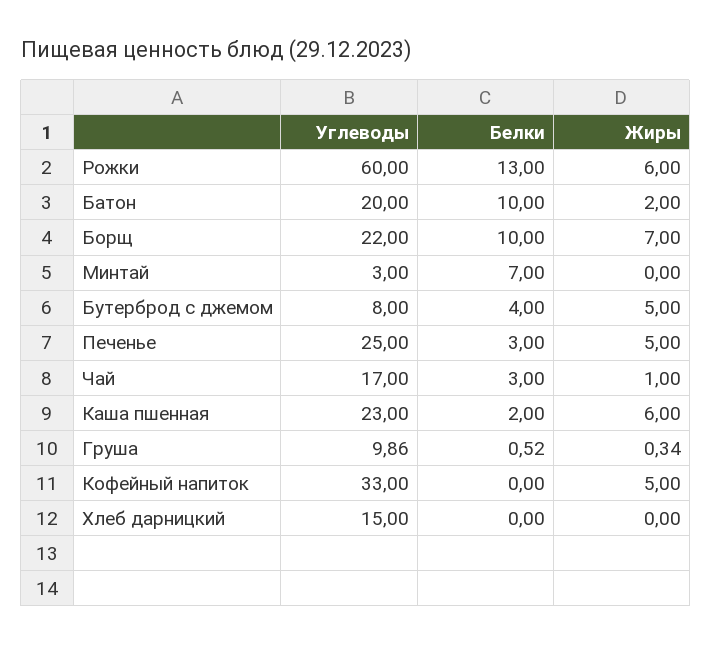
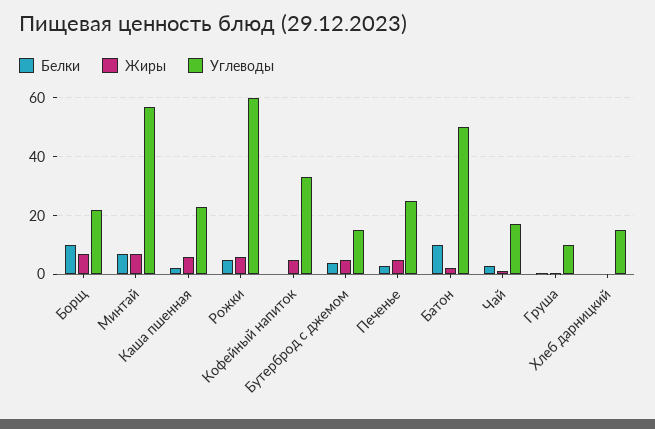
  {
    "Углеводы": {
      "Рожки": 60,
-     "Батон": 20,
+     "Батон": 50,
      "Борщ": 22,
-     "Минтай": 3,
+     "Минтай": 57.5,
-     "Бутерброд с джемом": 8,
+     "Бутерброд с джемом": 15,
      "Печенье": 25,
      "Чай": 17,
      "Каша пшенная": 23,
      "Груша": 9.86,
      "Кофейный напиток": 33,
      "Хлеб дарницкий": 15
    },
    "Белки": {
-     "Рожки": 13,
+     "Рожки": 5,
      "Батон": 10,
      "Борщ": 10,
      "Минтай": 7,
      "Бутерброд с джемом": 4,
      "Печенье": 3,
      "Чай": 3,
      "Каша пшенная": 2,
      "Груша": 0.52,
      "Кофейный напиток": 0,
      "Хлеб дарницкий": 0
    },
    "Жиры": {
      "Рожки": 6,
      "Батон": 2,
      "Борщ": 7,
-     "Минтай": 0,
+     "Минтай": 7.5,
      "Бутерброд с джемом": 5,
      "Печенье": 5,
      "Чай": 1,
      "Каша пшенная": 6,
      "Груша": 0.34,
      "Кофейный напиток": 5,
      "Хлеб дарницкий": 0
    }
  }

